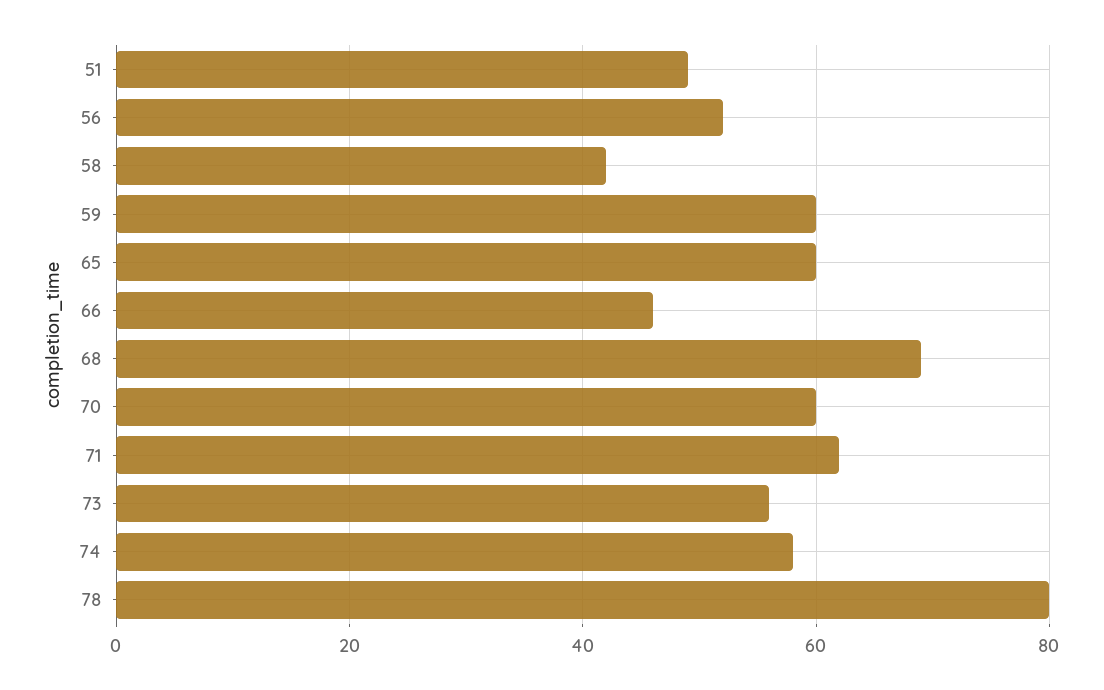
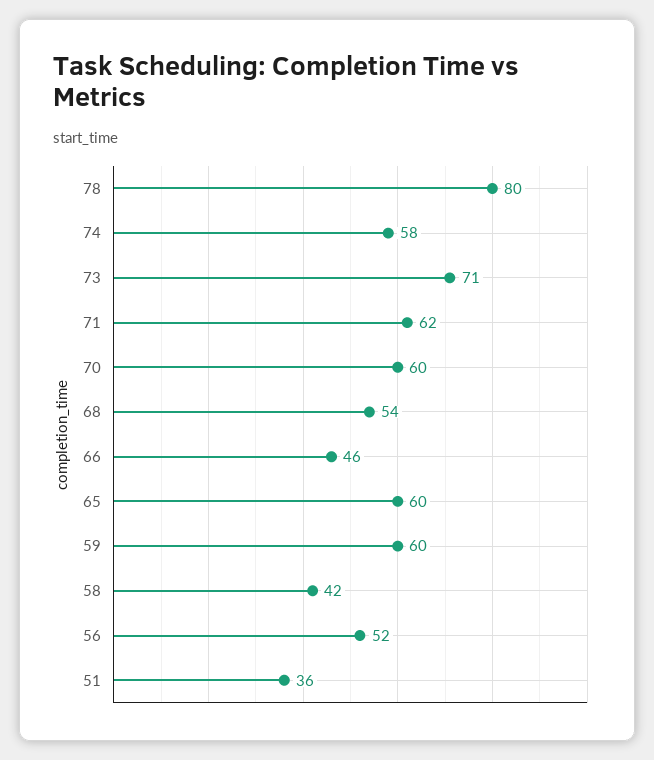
  {
-   "51": 50,
+   "51": 36,
    "56": 52,
    "58": 42,
    "59": 60,
    "65": 60,
    "66": 46,
-   "68": 70,
+   "68": 54,
    "70": 60,
    "71": 62,
-   "73": 55,
+   "73": 71,
    "74": 58,
    "78": 80
  }

